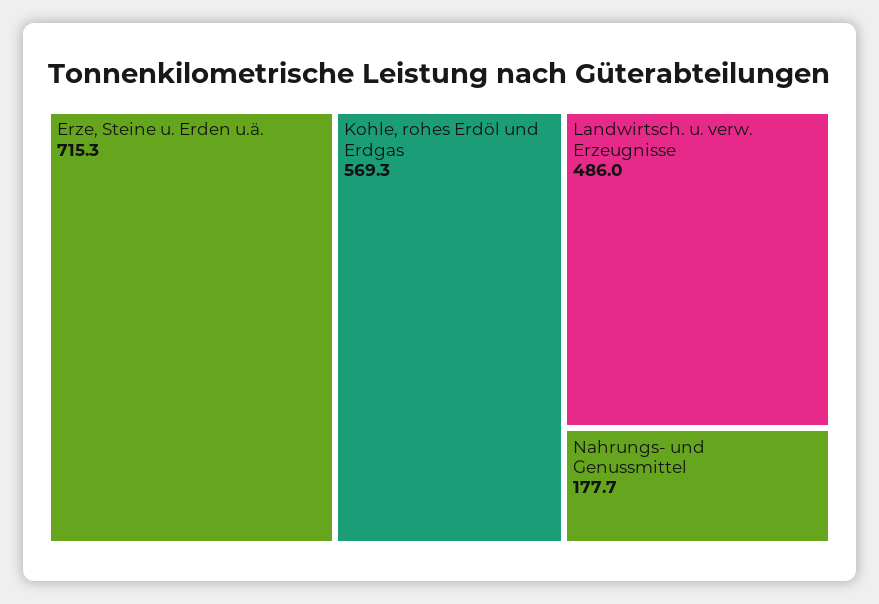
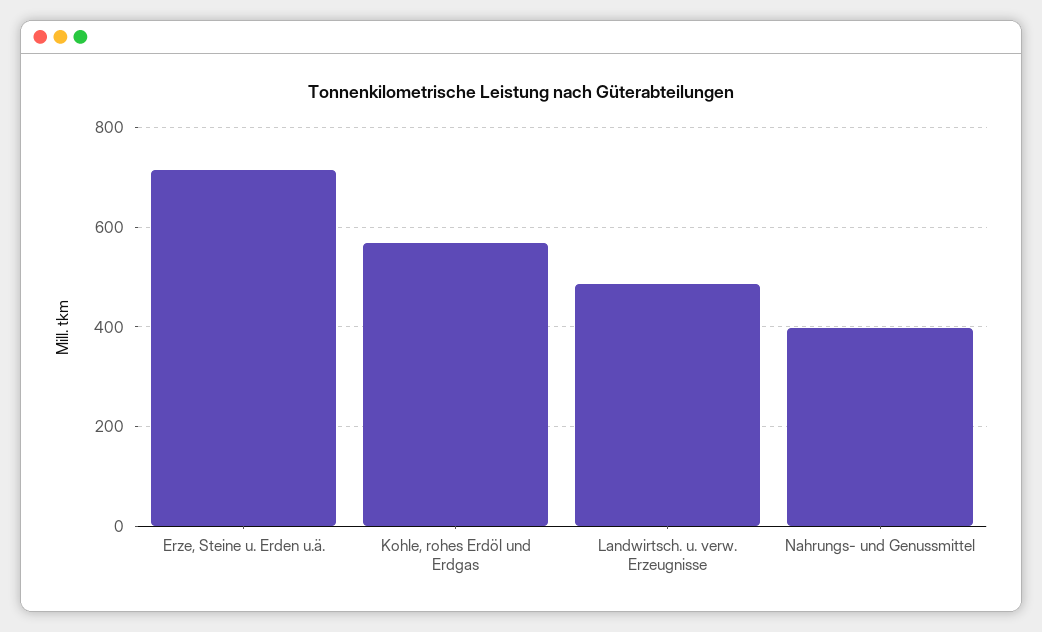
  {
    "Erze, Steine u. Erden u.ä.": 715.3,
    "Kohle, rohes Erdöl und Erdgas": 569.3,
    "Landwirtsch. u. verw. Erzeugnisse": 486,
-   "Nahrungs- und Genussmittel": 177.7
+   "Nahrungs- und Genussmittel": 400
  }

